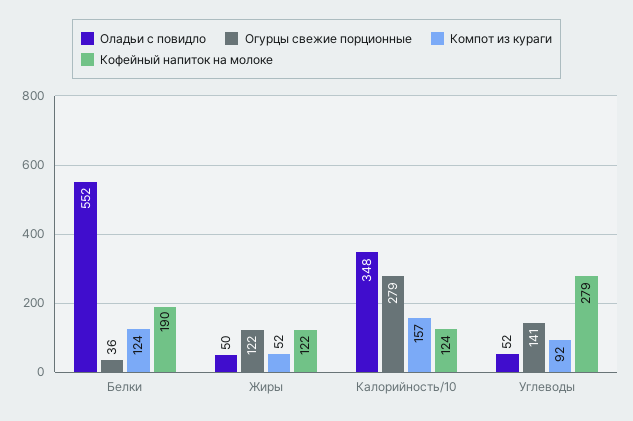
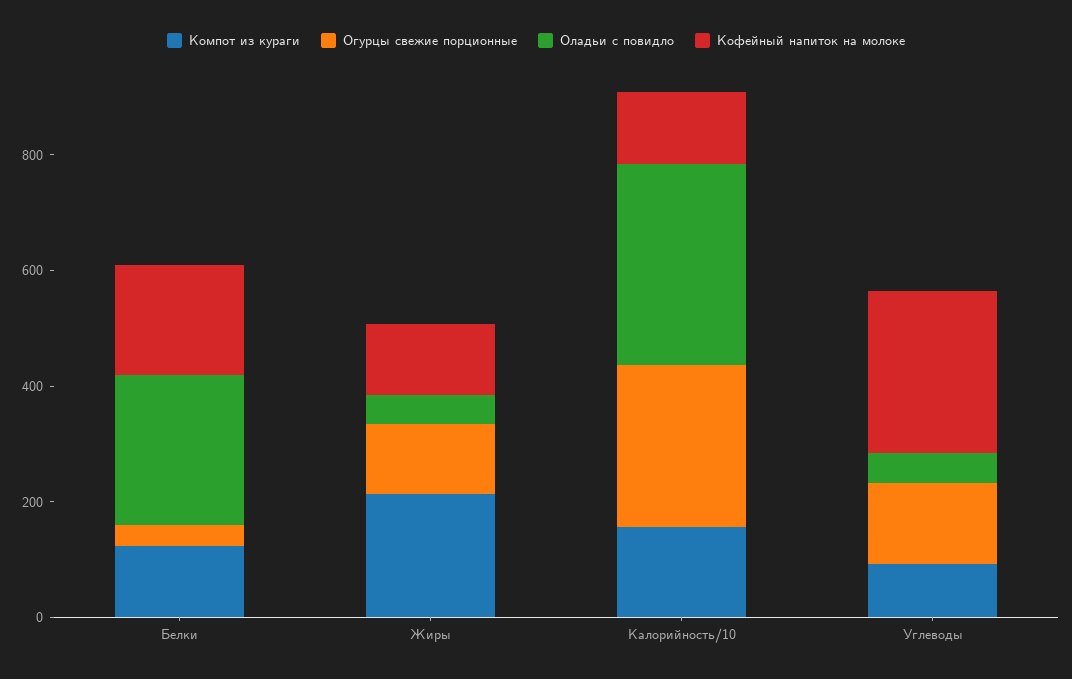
  {
    "Оладьи с повидло": {
-     "Белки": 552,
+     "Белки": 250,
      "Жиры": 50,
      "Калорийность/10": 348,
      "Углеводы": 52
    },
    "Огурцы свежие порционные": {
      "Белки": 36,
      "Жиры": 122,
      "Калорийность/10": 279,
      "Углеводы": 141
    },
    "Компот из кураги": {
      "Белки": 124,
-     "Жиры": 52,
+     "Жиры": 200,
      "Калорийность/10": 157,
      "Углеводы": 92
    },
    "Кофейный напиток на молоке": {
      "Белки": 190,
      "Жиры": 122,
      "Калорийность/10": 124,
      "Углеводы": 279
    }
  }

